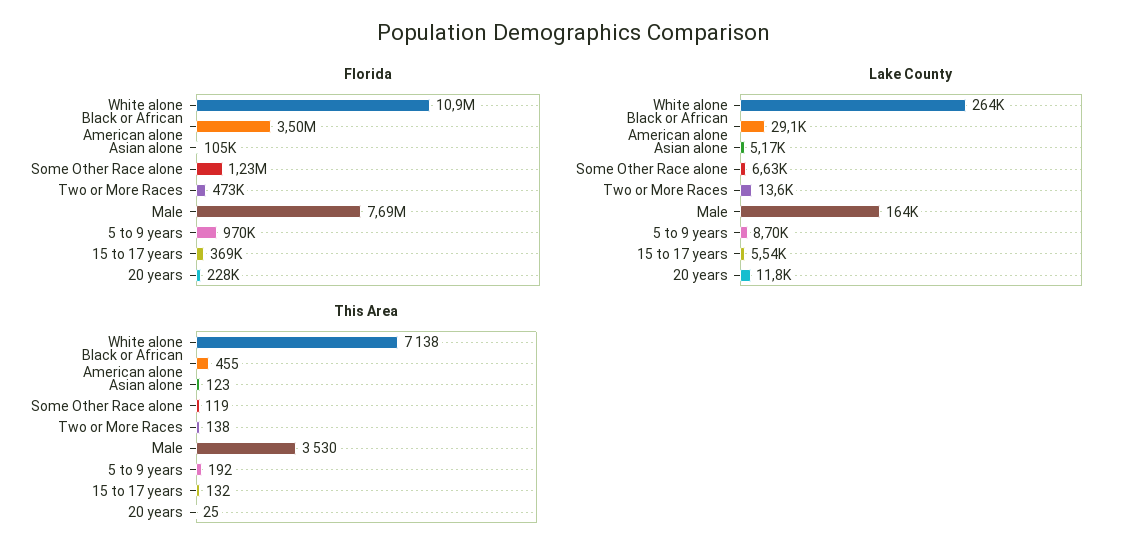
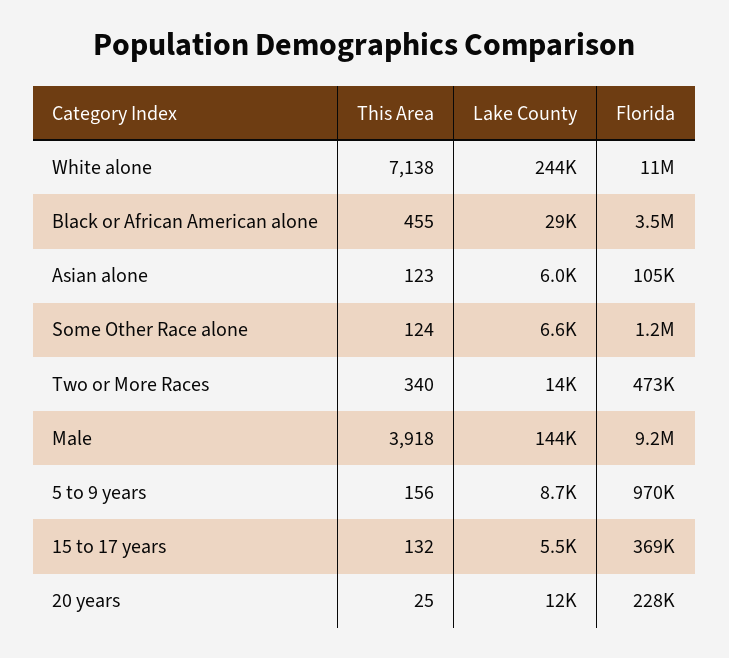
  {
    "Florida": {
      "White alone": 10900000,
      "Black or African American alone": 3500000,
      "Asian alone": 105000,
      "Some Other Race alone": 1230000,
      "Two or More Races": 473000,
-     "Male": 7690000,
+     "Male": 9200000,
      "5 to 9 years": 970000,
      "15 to 17 years": 369000,
      "20 years": 228000
    },
    "Lake County": {
-     "White alone": 264000,
+     "White alone": 244000,
      "Black or African American alone": 29100,
-     "Asian alone": 5170,
+     "Asian alone": 6000,
      "Some Other Race alone": 6630,
      "Two or More Races": 13600,
-     "Male": 164000,
+     "Male": 144000,
      "5 to 9 years": 8700,
      "15 to 17 years": 5540,
      "20 years": 11800
    },
    "This Area": {
      "White alone": 7138,
      "Black or African American alone": 455,
      "Asian alone": 123,
-     "Some Other Race alone": 119,
+     "Some Other Race alone": 124,
-     "Two or More Races": 138,
+     "Two or More Races": 340,
-     "Male": 3530,
+     "Male": 3918,
-     "5 to 9 years": 192,
+     "5 to 9 years": 156,
      "15 to 17 years": 132,
      "20 years": 25
    }
  }

